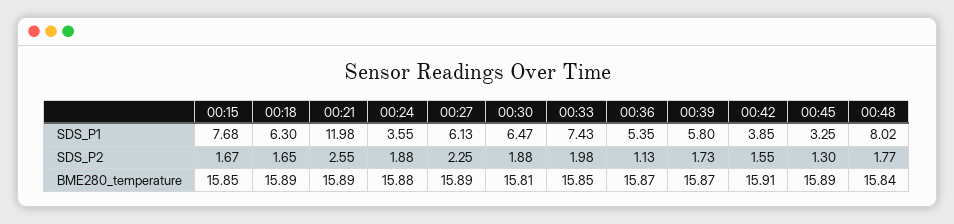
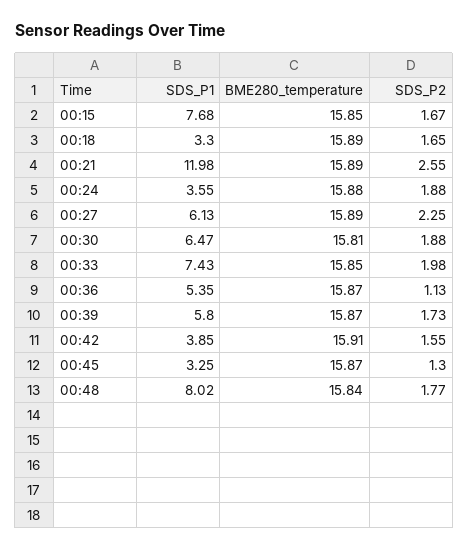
  {
    "00:15": {
      "SDS_P1": 7.68,
      "SDS_P2": 1.67,
      "BME280_temperature": 15.85
    },
    "00:18": {
-     "SDS_P1": 6.3,
+     "SDS_P1": 3.3,
      "SDS_P2": 1.65,
      "BME280_temperature": 15.89
    },
    "00:21": {
      "SDS_P1": 11.98,
      "SDS_P2": 2.55,
      "BME280_temperature": 15.89
    },
    "00:24": {
      "SDS_P1": 3.55,
      "SDS_P2": 1.88,
      "BME280_temperature": 15.88
    },
    "00:27": {
      "SDS_P1": 6.13,
      "SDS_P2": 2.25,
      "BME280_temperature": 15.89
    },
    "00:30": {
      "SDS_P1": 6.47,
      "SDS_P2": 1.88,
      "BME280_temperature": 15.81
    },
    "00:33": {
      "SDS_P1": 7.43,
      "SDS_P2": 1.98,
      "BME280_temperature": 15.85
    },
    "00:36": {
      "SDS_P1": 5.35,
      "SDS_P2": 1.13,
      "BME280_temperature": 15.87
    },
    "00:39": {
      "SDS_P1": 5.8,
      "SDS_P2": 1.73,
      "BME280_temperature": 15.87
    },
    "00:42": {
      "SDS_P1": 3.85,
      "SDS_P2": 1.55,
      "BME280_temperature": 15.91
    },
    "00:45": {
      "SDS_P1": 3.25,
      "SDS_P2": 1.3,
-     "BME280_temperature": 15.89
+     "BME280_temperature": 15.87
    },
    "00:48": {
      "SDS_P1": 8.02,
      "SDS_P2": 1.77,
      "BME280_temperature": 15.84
    }
  }

